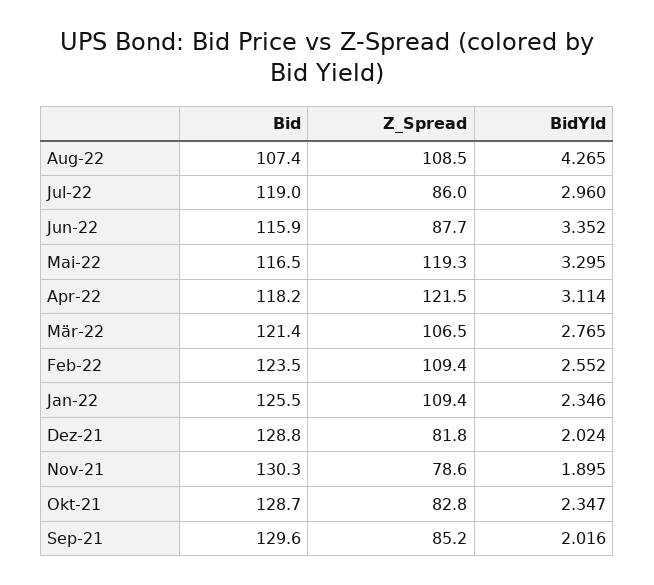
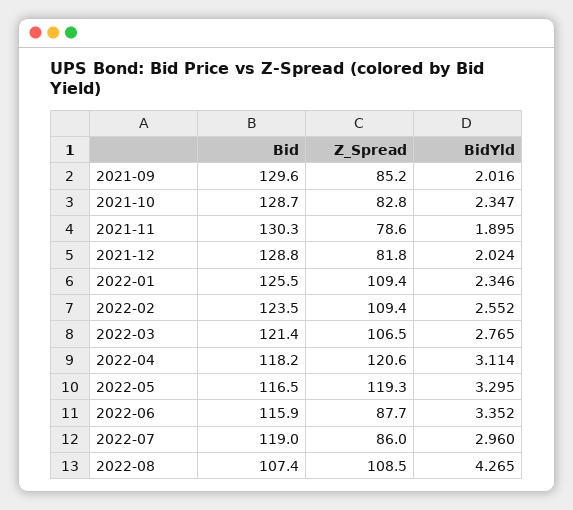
  {
    "Bid": {
      "Aug-22": 107.4,
      "Jul-22": 119,
      "Jun-22": 115.9,
      "Mai-22": 116.5,
      "Apr-22": 118.2,
      "Mär-22": 121.4,
      "Feb-22": 123.5,
      "Jan-22": 125.5,
      "Dez-21": 128.8,
      "Nov-21": 130.3,
      "Okt-21": 128.7,
      "Sep-21": 129.6
    },
    "Z_Spread": {
      "Aug-22": 108.5,
      "Jul-22": 86,
      "Jun-22": 87.7,
      "Mai-22": 119.3,
-     "Apr-22": 121.5,
+     "Apr-22": 120.6,
      "Mär-22": 106.5,
      "Feb-22": 109.4,
      "Jan-22": 109.4,
      "Dez-21": 81.8,
      "Nov-21": 78.6,
      "Okt-21": 82.8,
      "Sep-21": 85.2
    },
    "BidYld": {
      "Aug-22": 4.265,
      "Jul-22": 2.96,
      "Jun-22": 3.352,
      "Mai-22": 3.295,
      "Apr-22": 3.114,
      "Mär-22": 2.765,
      "Feb-22": 2.552,
      "Jan-22": 2.346,
      "Dez-21": 2.024,
      "Nov-21": 1.895,
      "Okt-21": 2.347,
      "Sep-21": 2.016
    }
  }

